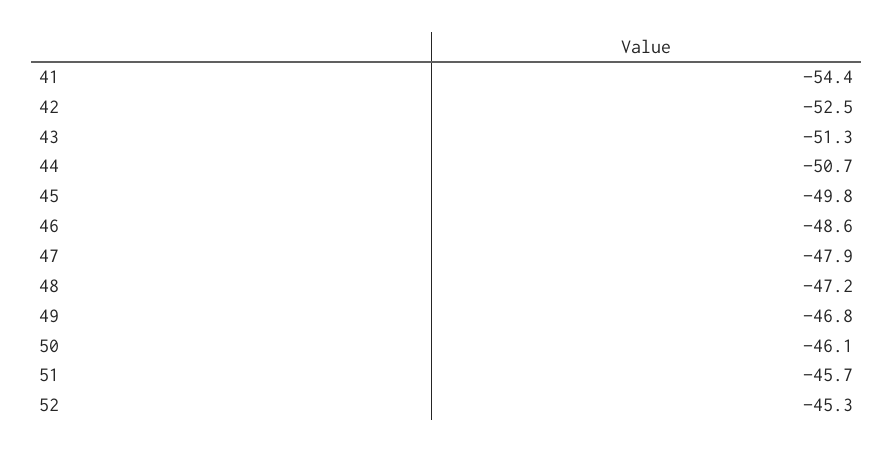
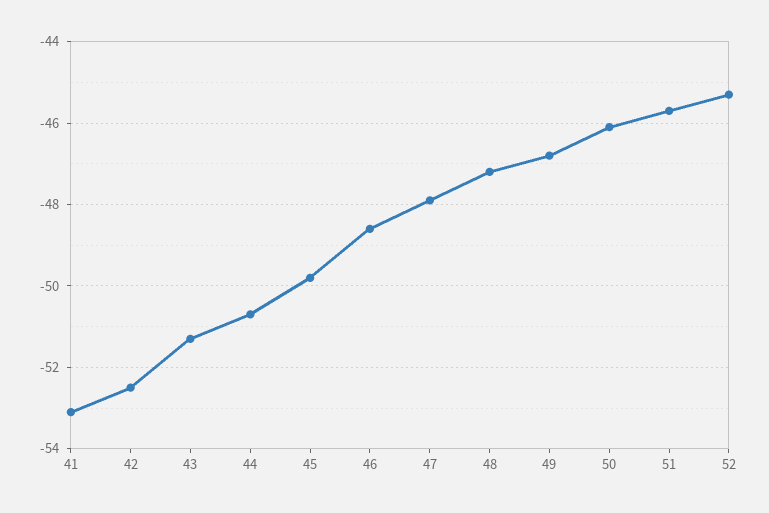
  {
-   "41": -54.4,
+   "41": -53,
    "42": -52.5,
    "43": -51.3,
    "44": -50.7,
    "45": -49.8,
    "46": -48.6,
    "47": -47.9,
    "48": -47.2,
    "49": -46.8,
    "50": -46.1,
    "51": -45.7,
    "52": -45.3
  }

